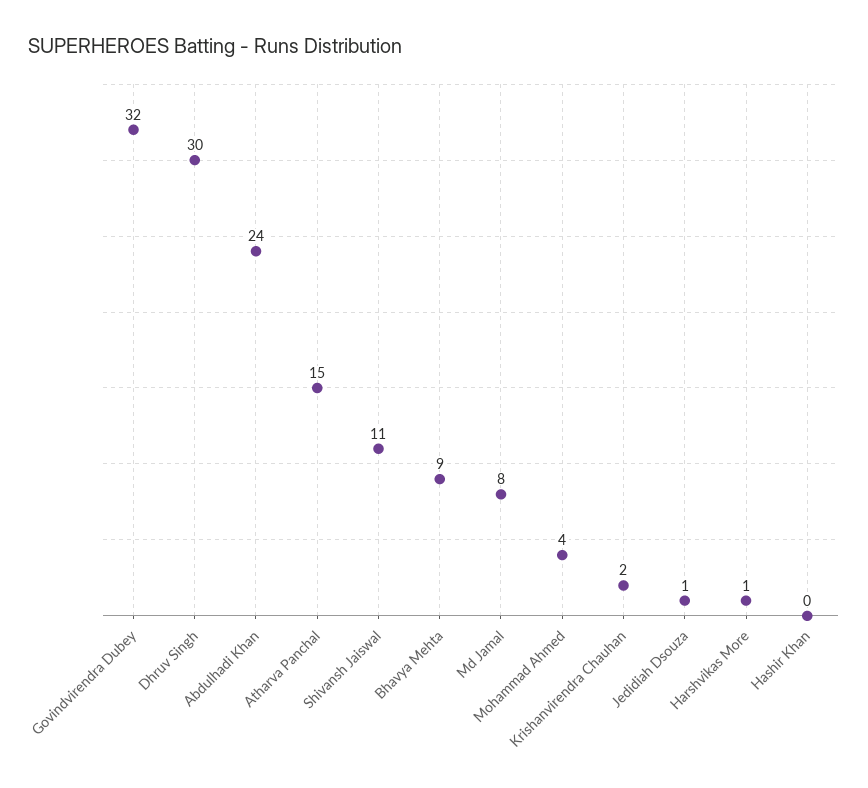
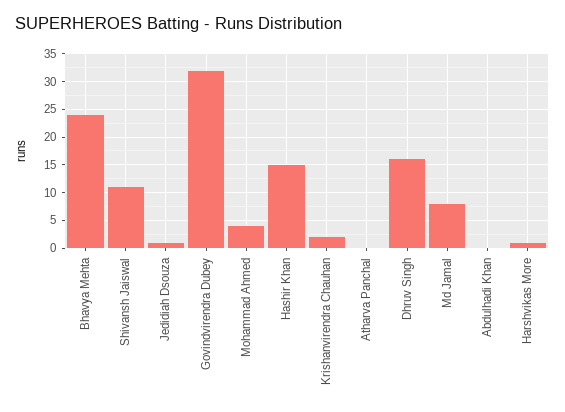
  {
    "Govindvirendra Dubey": 32,
-   "Dhruv Singh": 30,
+   "Dhruv Singh": 15,
-   "Abdulhadi Khan": 24,
+   "Abdulhadi Khan": 0,
-   "Atharva Panchal": 15,
+   "Atharva Panchal": 0,
    "Shivansh Jaiswal": 11,
-   "Bhavya Mehta": 9,
+   "Bhavya Mehta": 25,
    "Md Jamal": 8,
    "Mohammad Ahmed": 4,
    "Krishanvirendra Chauhan": 2,
    "Jedidiah Dsouza": 1,
    "Harshvikas More": 1,
-   "Hashir Khan": 0
+   "Hashir Khan": 15
  }

